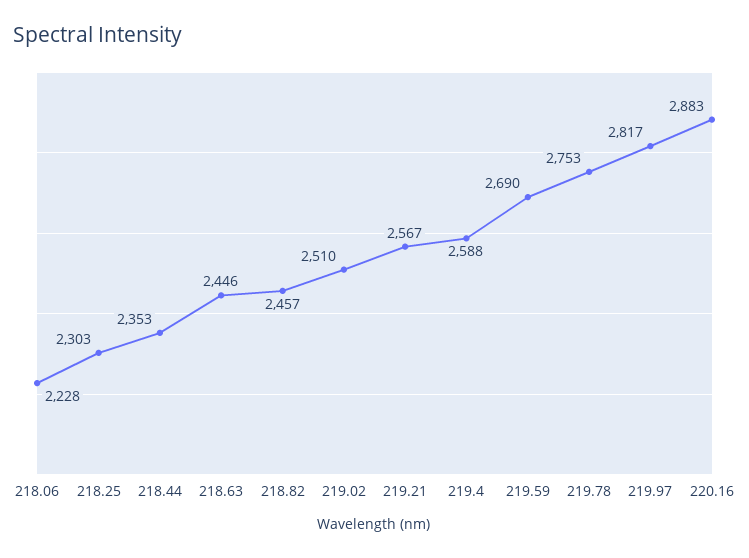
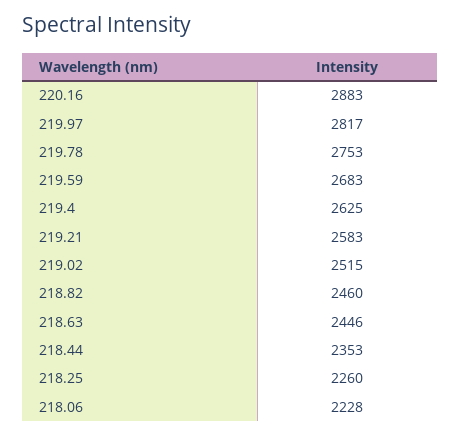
  {
    "218.06": 2228,
-   "218.25": 2303,
+   "218.25": 2260,
    "218.44": 2353,
    "218.63": 2446,
-   "218.82": 2457,
+   "218.82": 2460,
-   "219.02": 2510,
+   "219.02": 2515,
-   "219.21": 2567,
+   "219.21": 2583,
-   "219.4": 2588,
+   "219.4": 2625,
-   "219.59": 2690,
+   "219.59": 2683,
    "219.78": 2753,
    "219.97": 2817,
    "220.16": 2883
  }

